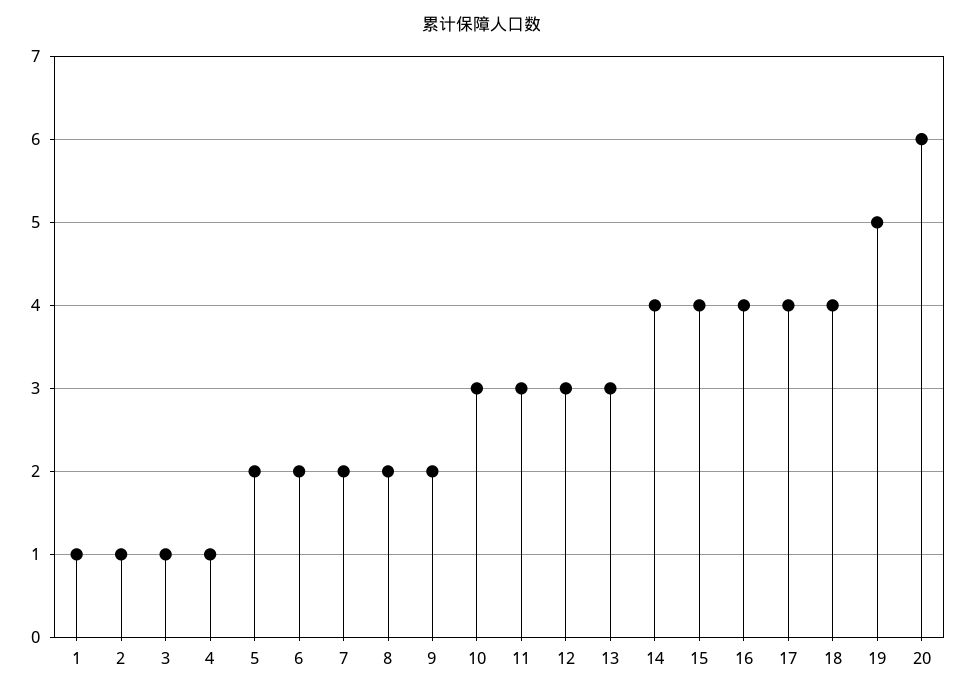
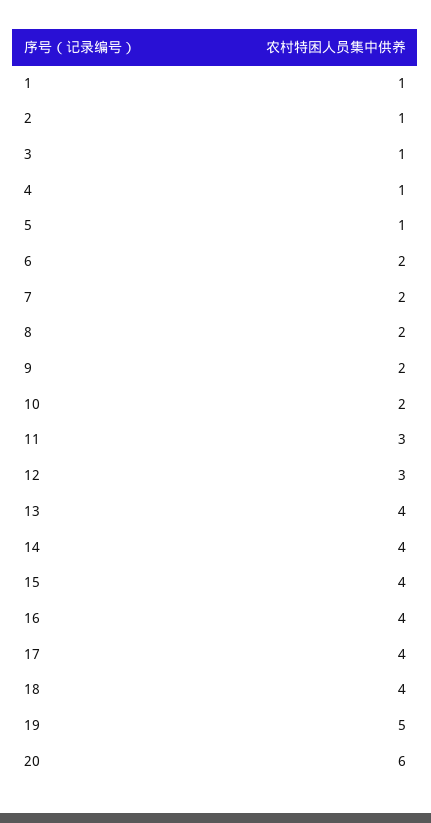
  {
    "1": 1,
    "2": 1,
    "3": 1,
    "4": 1,
-   "5": 2,
+   "5": 1,
    "6": 2,
    "7": 2,
    "8": 2,
    "9": 2,
-   "10": 3,
+   "10": 2,
    "11": 3,
    "12": 3,
-   "13": 3,
+   "13": 4,
    "14": 4,
    "15": 4,
    "16": 4,
    "17": 4,
    "18": 4,
    "19": 5,
    "20": 6
  }

